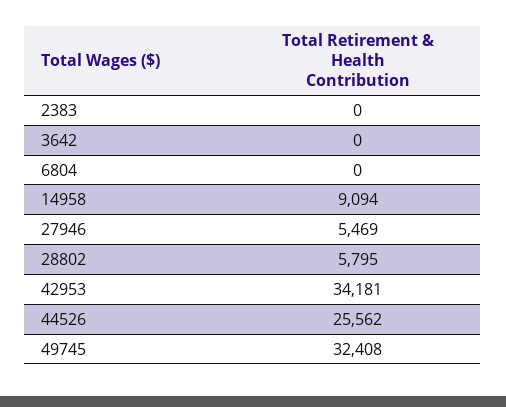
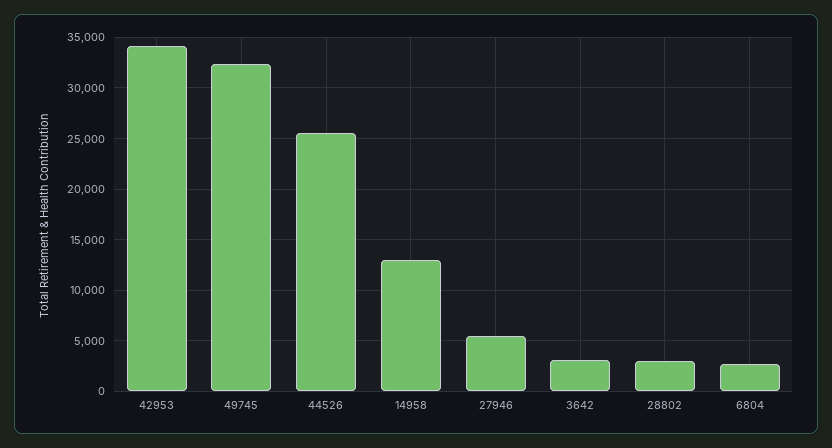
  {
-   "2383": 0,
-   "3642": 0,
+   "3642": 3000,
-   "6804": 0,
+   "6804": 3000,
-   "14958": 9094,
+   "14958": 13000,
    "27946": 5469,
-   "28802": 5795,
+   "28802": 3000,
    "42953": 34181,
    "44526": 25562,
    "49745": 32408
  }

